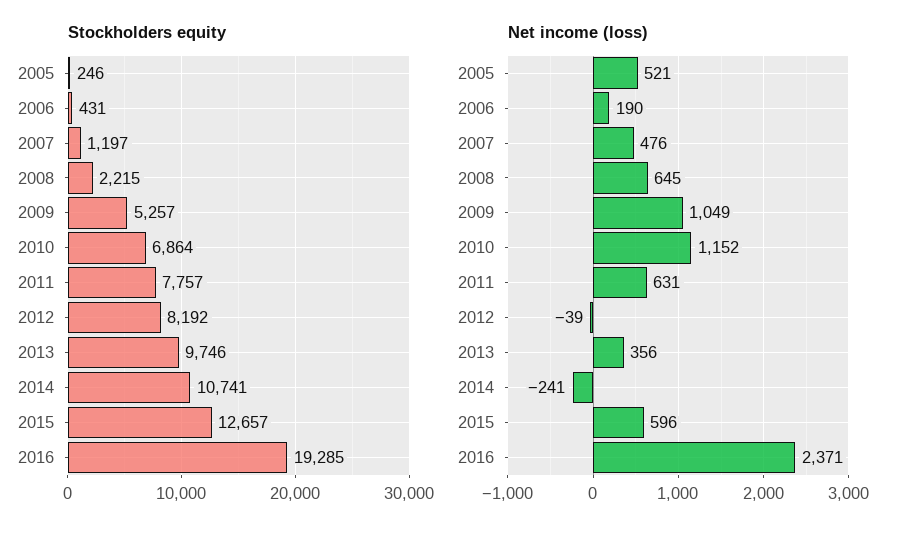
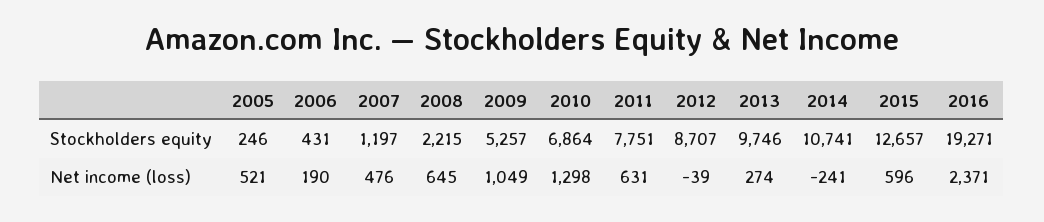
  {
    "Stockholders equity": {
      "2005": 246,
      "2006": 431,
      "2007": 1197,
      "2008": 2215,
      "2009": 5257,
      "2010": 6864,
-     "2011": 7757,
+     "2011": 7751,
-     "2012": 8192,
+     "2012": 8707,
      "2013": 9746,
      "2014": 10741,
      "2015": 12657,
-     "2016": 19285
+     "2016": 19271
    },
    "Net income (loss)": {
      "2005": 521,
      "2006": 190,
      "2007": 476,
      "2008": 645,
      "2009": 1049,
-     "2010": 1152,
+     "2010": 1298,
      "2011": 631,
      "2012": -39,
-     "2013": 356,
+     "2013": 274,
      "2014": -241,
      "2015": 596,
      "2016": 2371
    }
  }

